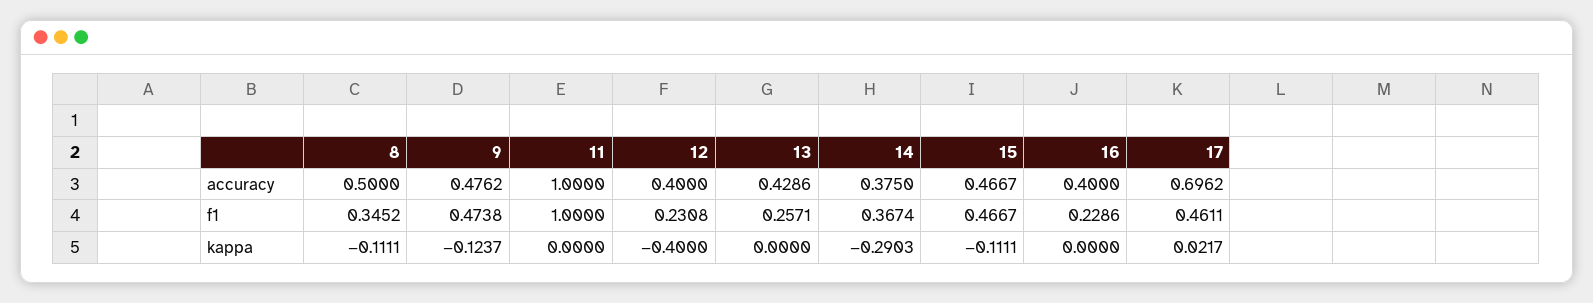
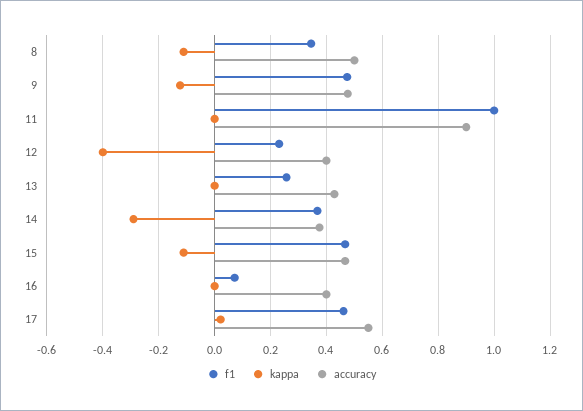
  {
    "accuracy": {
      "8": 0.5,
      "9": 0.4762,
-     "11": 1,
+     "11": 0.9,
      "12": 0.4,
      "13": 0.4286,
      "14": 0.375,
      "15": 0.4667,
      "16": 0.4,
-     "17": 0.6962
+     "17": 0.55
    },
    "f1": {
      "8": 0.3452,
      "9": 0.4738,
      "11": 1,
      "12": 0.2308,
      "13": 0.2571,
      "14": 0.3674,
      "15": 0.4667,
-     "16": 0.2286,
+     "16": 0.075,
      "17": 0.4611
    },
    "kappa": {
      "8": -0.1111,
      "9": -0.1237,
      "11": 0,
      "12": -0.4,
      "13": 0,
      "14": -0.2903,
      "15": -0.1111,
      "16": 0,
      "17": 0.0217
    }
  }

